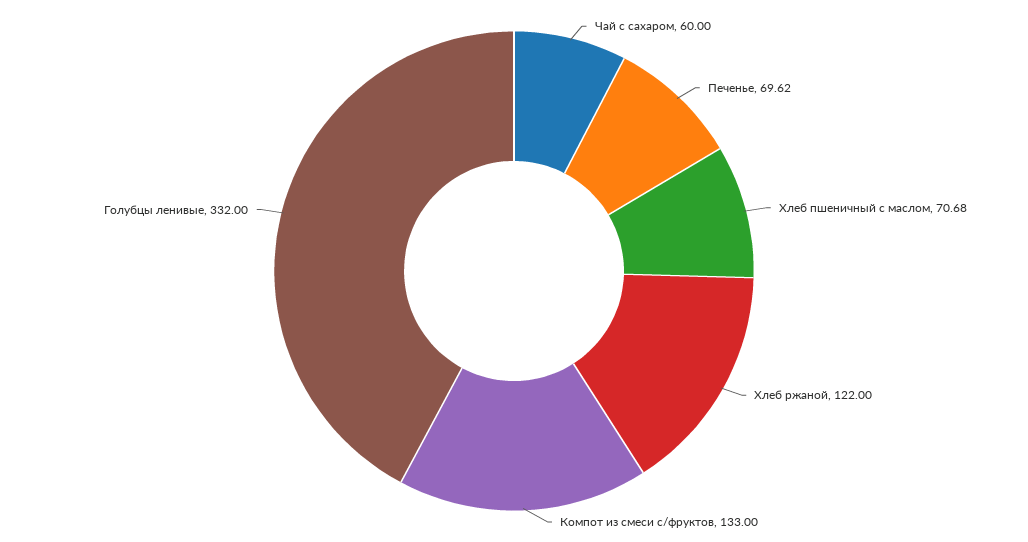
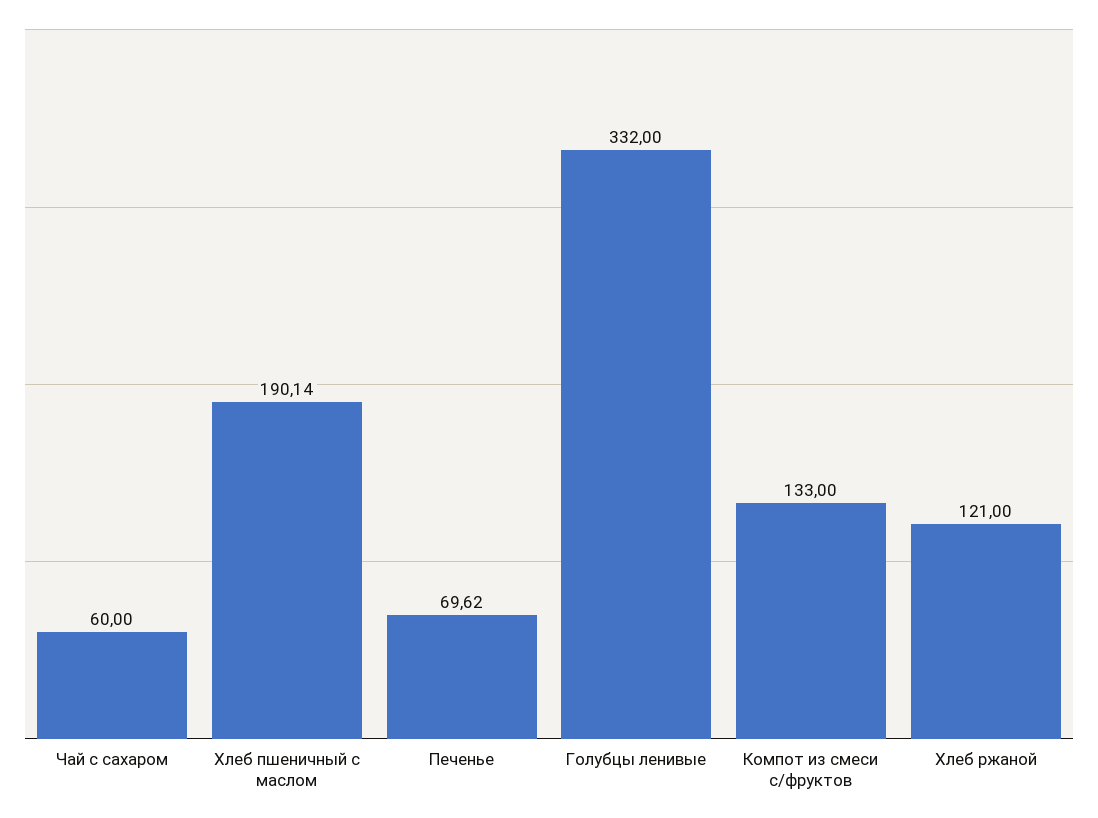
  {
    "Чай с сахаром": 60,
    "Печенье": 69.62,
-   "Хлеб пшеничный с маслом": 70.68,
+   "Хлеб пшеничный с маслом": 190.14,
-   "Хлеб ржаной": 122,
+   "Хлеб ржаной": 121,
    "Компот из смеси с/фруктов": 133,
    "Голубцы ленивые": 332
  }

